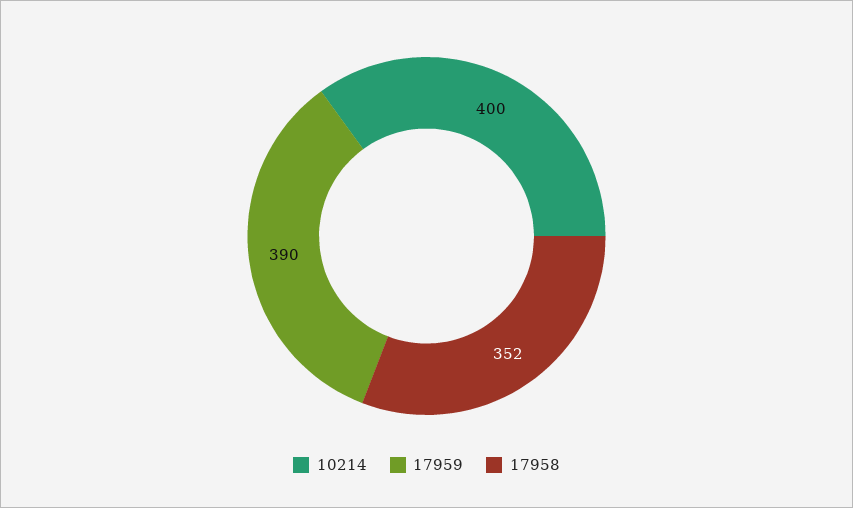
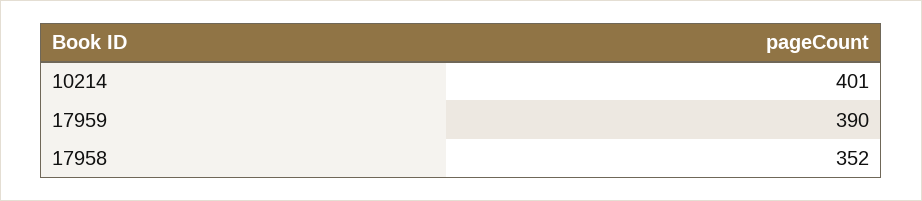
  {
-   "10214": 400,
+   "10214": 401,
    "17959": 390,
    "17958": 352
  }

